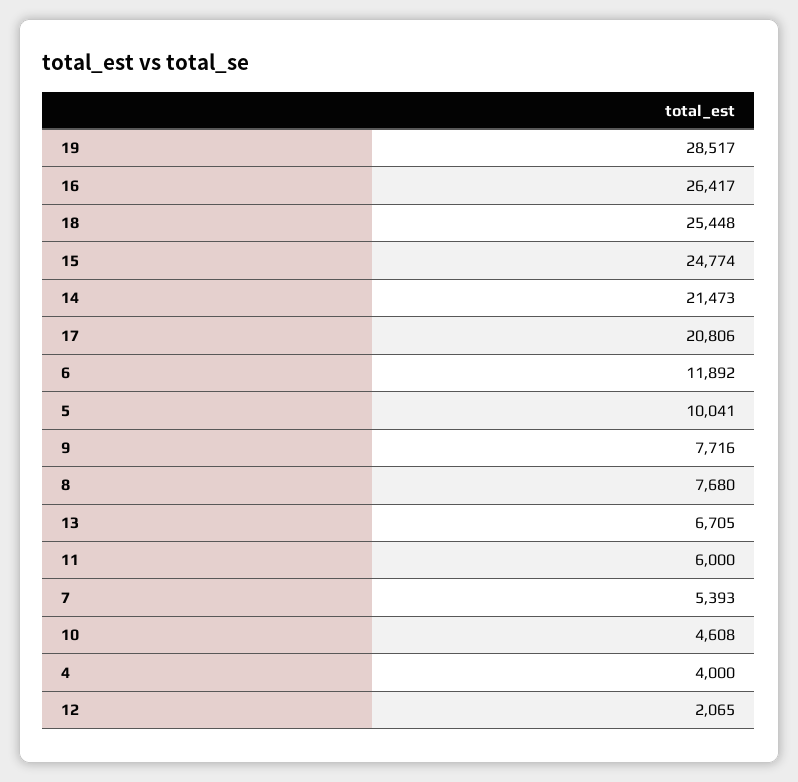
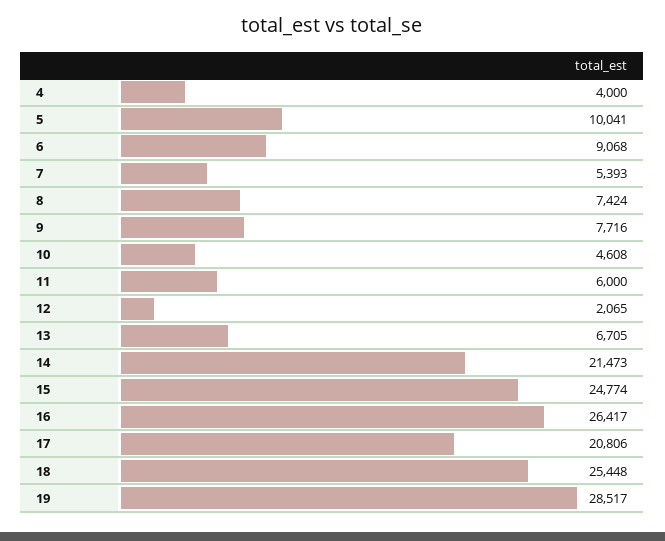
  {
    "19": 28517,
    "16": 26417,
    "18": 25448,
    "15": 24774,
    "14": 21473,
    "17": 20806,
-   "6": 11892,
+   "6": 9068,
    "5": 10041,
    "9": 7716,
-   "8": 7680,
+   "8": 7424,
    "13": 6705,
    "11": 6000,
    "7": 5393,
    "10": 4608,
    "4": 4000,
    "12": 2065
  }

